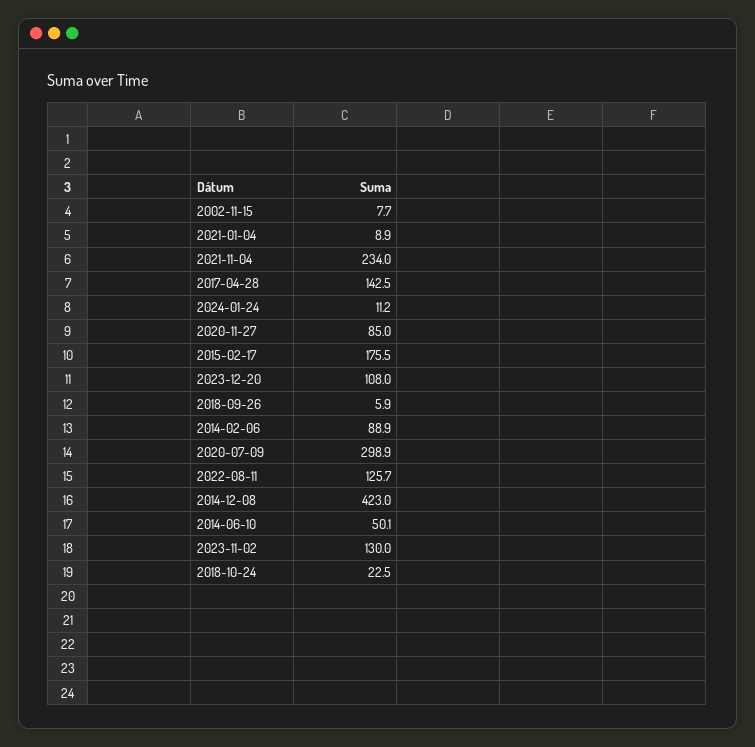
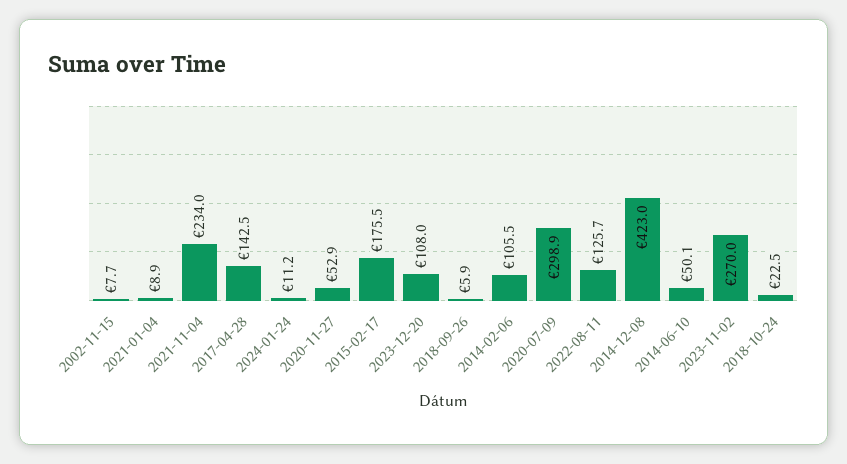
  {
    "2002-11-15": 7.7,
    "2021-01-04": 8.9,
    "2021-11-04": 234,
    "2017-04-28": 142.5,
    "2024-01-24": 11.2,
-   "2020-11-27": 85,
+   "2020-11-27": 52.9,
    "2015-02-17": 175.5,
    "2023-12-20": 108,
    "2018-09-26": 5.9,
-   "2014-02-06": 88.9,
+   "2014-02-06": 105.5,
    "2020-07-09": 298.9,
    "2022-08-11": 125.7,
    "2014-12-08": 423,
    "2014-06-10": 50.1,
-   "2023-11-02": 130,
+   "2023-11-02": 270,
    "2018-10-24": 22.5
  }

